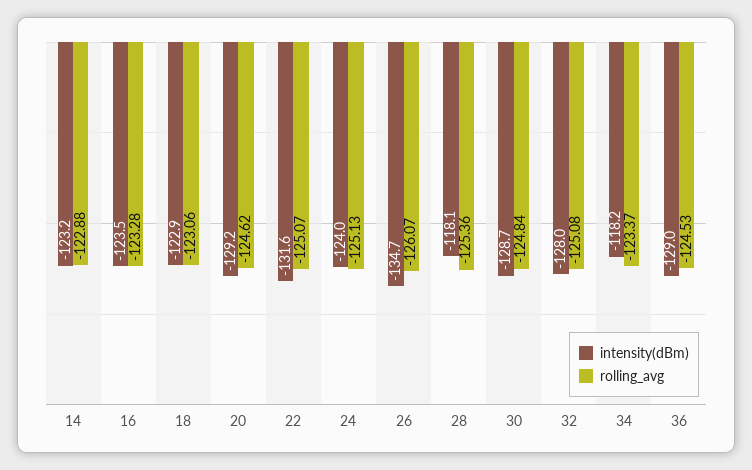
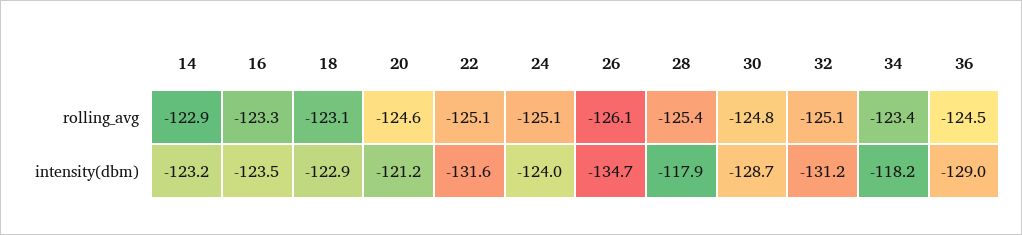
  {
    "intensity(dBm)": {
      "14": -123.2,
      "16": -123.5,
      "18": -122.9,
-     "20": -129.2,
+     "20": -121.2,
      "22": -131.6,
      "24": -124,
      "26": -134.7,
-     "28": -118.1,
+     "28": -117.9,
      "30": -128.7,
-     "32": -128,
+     "32": -131.2,
      "34": -118.2,
      "36": -129
    },
    "rolling_avg": {
      "14": -122.88,
      "16": -123.28,
      "18": -123.06,
      "20": -124.62,
      "22": -125.07,
      "24": -125.13,
      "26": -126.07,
      "28": -125.36,
      "30": -124.84,
      "32": -125.08,
      "34": -123.37,
      "36": -124.53
    }
  }

